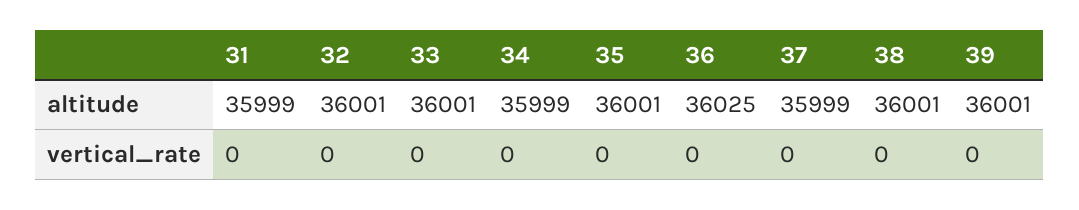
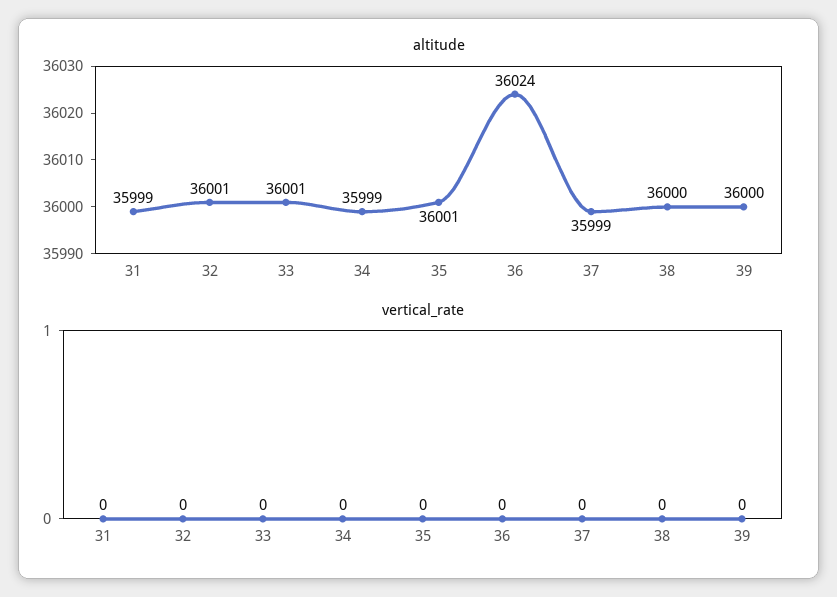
  {
    "altitude": {
      "31": 35999,
      "32": 36001,
      "33": 36001,
      "34": 35999,
      "35": 36001,
-     "36": 36025,
+     "36": 36024,
      "37": 35999,
-     "38": 36001,
+     "38": 36000,
-     "39": 36001
+     "39": 36000
    },
    "vertical_rate": {
      "31": 0,
      "32": 0,
      "33": 0,
      "34": 0,
      "35": 0,
      "36": 0,
      "37": 0,
      "38": 0,
      "39": 0
    }
  }

